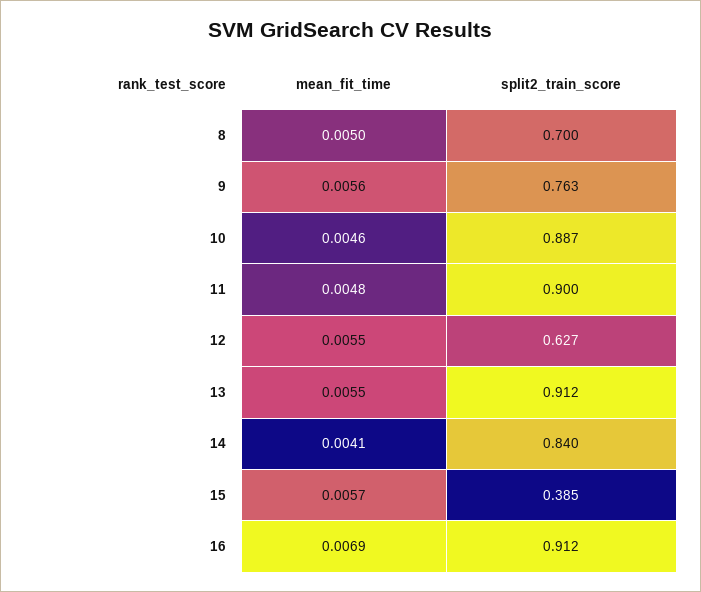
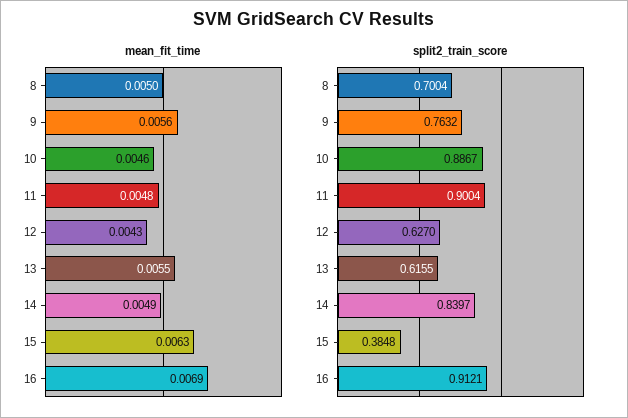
  {
    "mean_fit_time": {
      "8": 0.005,
      "9": 0.0056,
      "10": 0.0046,
      "11": 0.0048,
-     "12": 0.0055,
+     "12": 0.0043,
      "13": 0.0055,
-     "14": 0.0041,
+     "14": 0.0049,
-     "15": 0.0057,
+     "15": 0.0063,
      "16": 0.0069
    },
    "split2_train_score": {
      "8": 0.7004,
      "9": 0.7632,
      "10": 0.8867,
      "11": 0.9004,
      "12": 0.627,
-     "13": 0.912,
+     "13": 0.6155,
      "14": 0.8397,
      "15": 0.3848,
      "16": 0.9121
    }
  }

